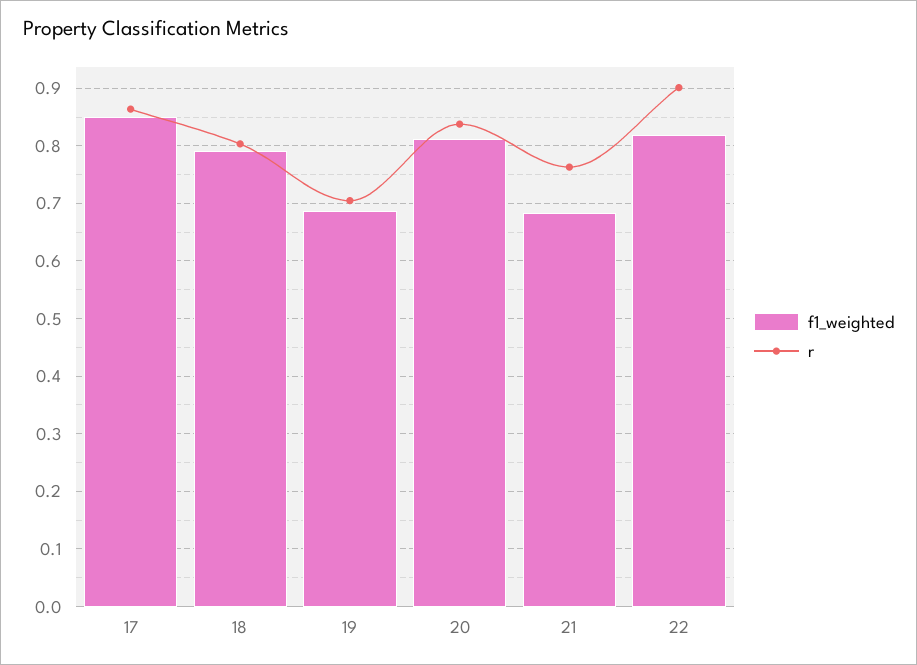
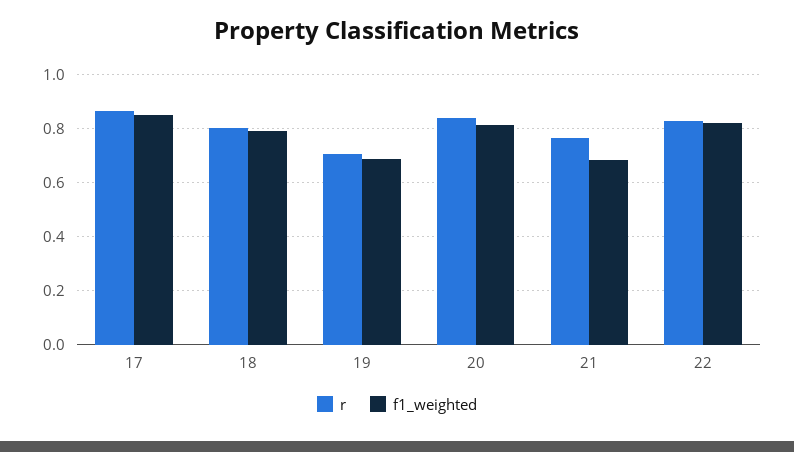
  {
    "f1_weighted": {
      "17": 0.84,
      "18": 0.8,
      "19": 0.68,
      "20": 0.82,
      "21": 0.68,
      "22": 0.82
    },
    "r": {
      "17": 0.86,
      "18": 0.8,
      "19": 0.7,
      "20": 0.84,
      "21": 0.76,
-     "22": 0.9
+     "22": 0.825
    }
  }

